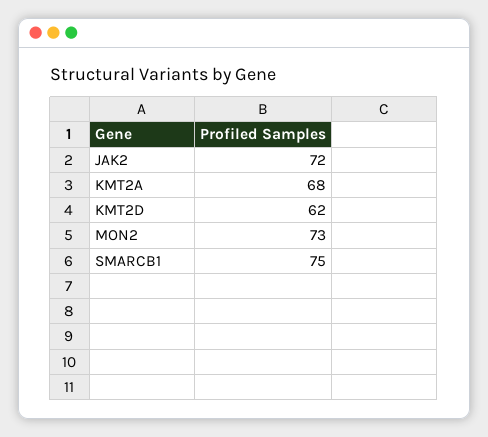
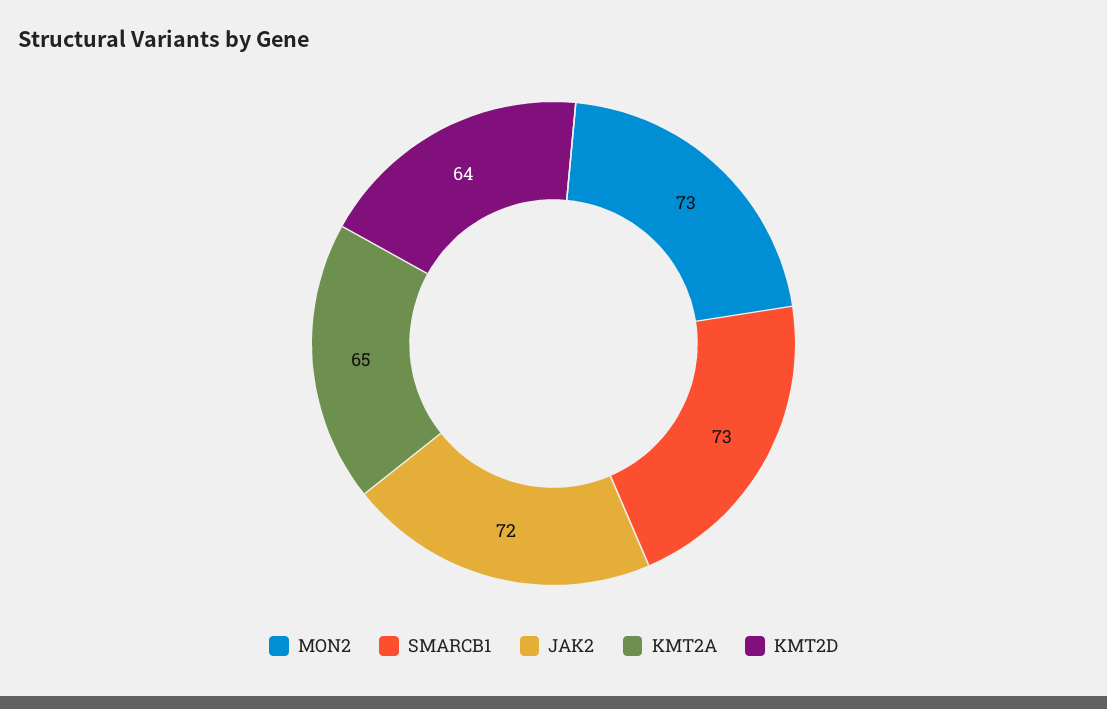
  {
    "JAK2": 72,
-   "KMT2A": 68,
+   "KMT2A": 65,
-   "KMT2D": 62,
+   "KMT2D": 64,
    "MON2": 73,
-   "SMARCB1": 75
+   "SMARCB1": 73
  }

